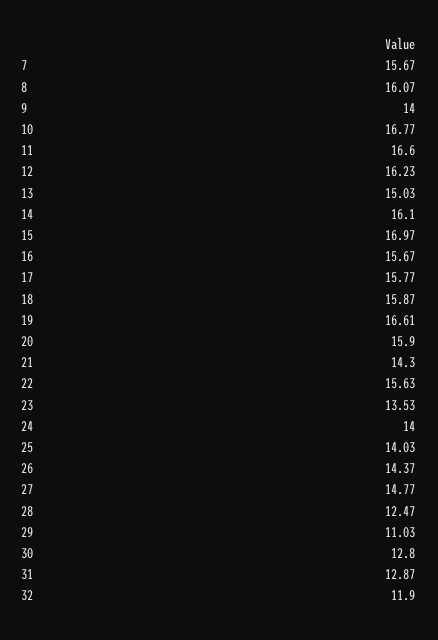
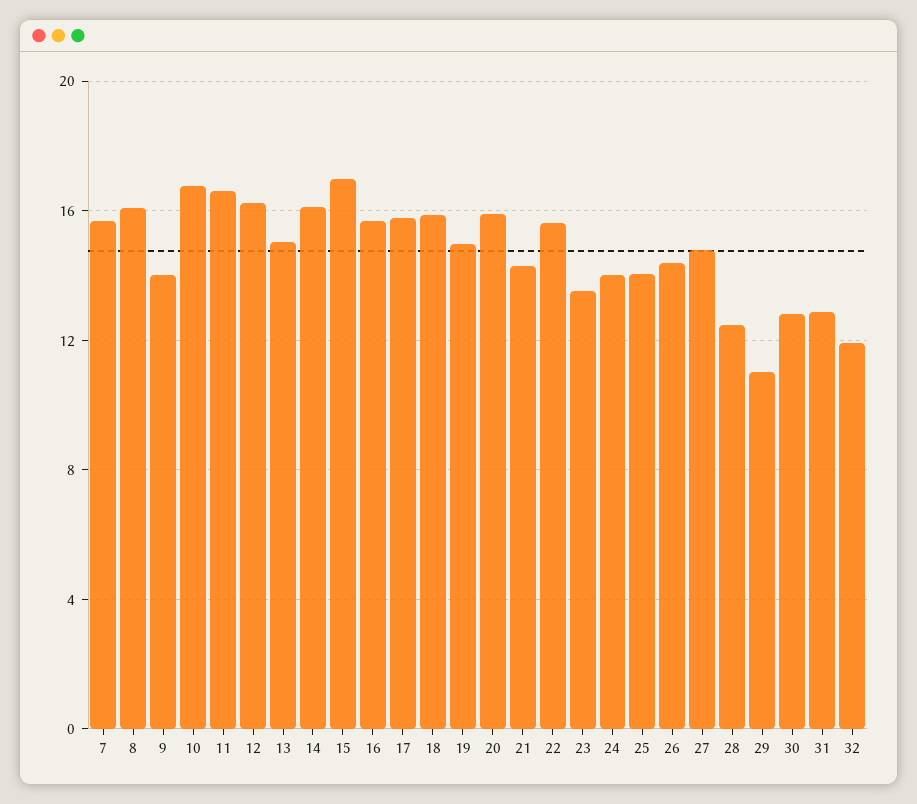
  {
    "7": 15.67,
    "8": 16.07,
    "9": 14,
    "10": 16.77,
    "11": 16.6,
    "12": 16.23,
    "13": 15.03,
    "14": 16.1,
    "15": 16.97,
    "16": 15.67,
    "17": 15.77,
    "18": 15.87,
-   "19": 16.61,
+   "19": 15,
    "20": 15.9,
    "21": 14.3,
    "22": 15.63,
    "23": 13.53,
    "24": 14,
    "25": 14.03,
    "26": 14.37,
    "27": 14.77,
    "28": 12.47,
    "29": 11.03,
    "30": 12.8,
    "31": 12.87,
    "32": 11.9
  }

